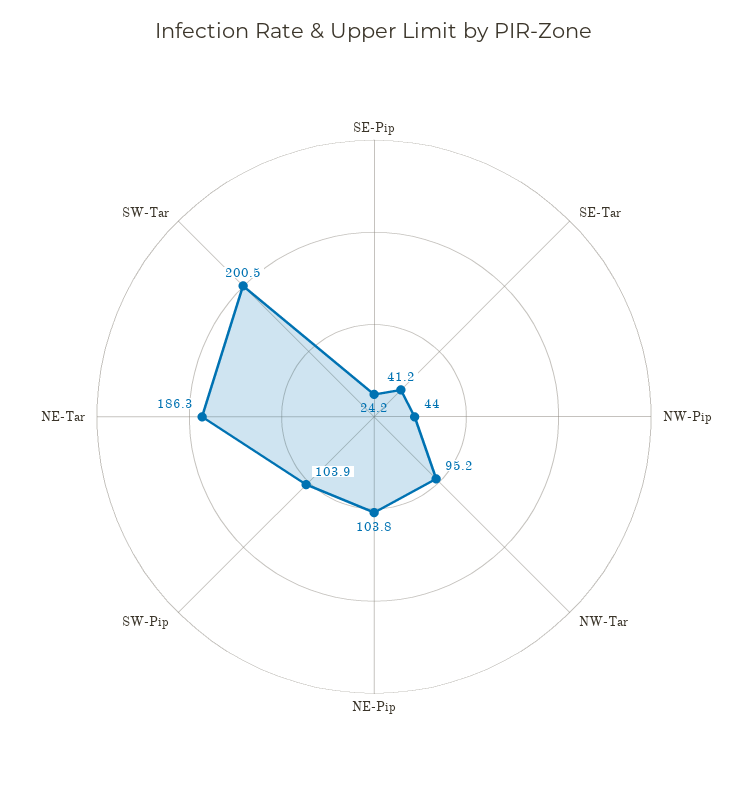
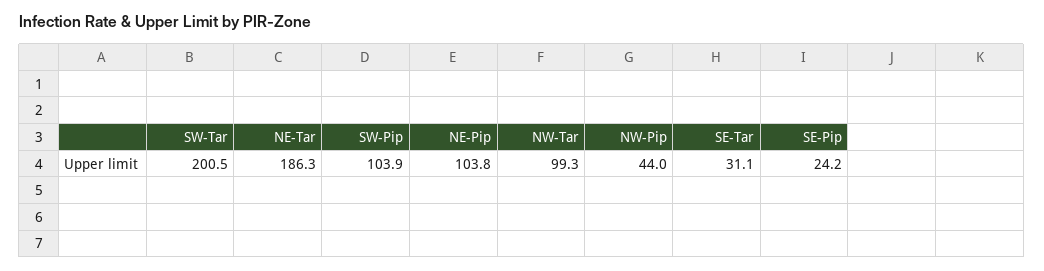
  {
    "SE-Pip": 24.2,
-   "SE-Tar": 41.2,
+   "SE-Tar": 31.1,
    "NW-Pip": 44,
-   "NW-Tar": 95.2,
+   "NW-Tar": 99.3,
    "NE-Pip": 103.8,
    "SW-Pip": 103.9,
    "NE-Tar": 186.3,
    "SW-Tar": 200.5
  }

